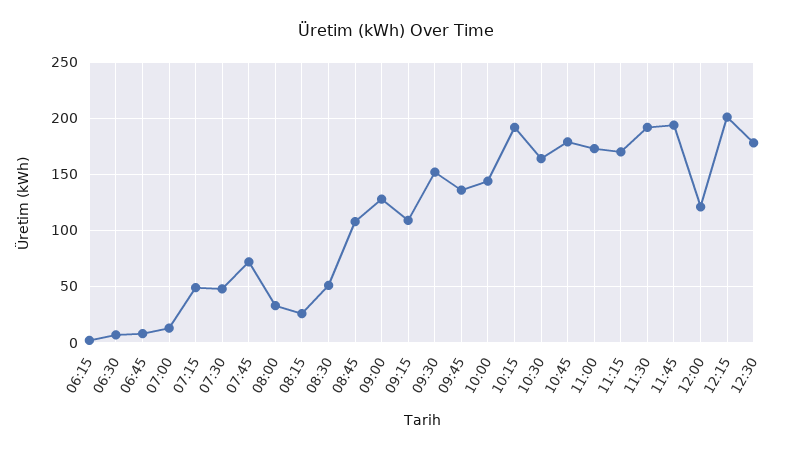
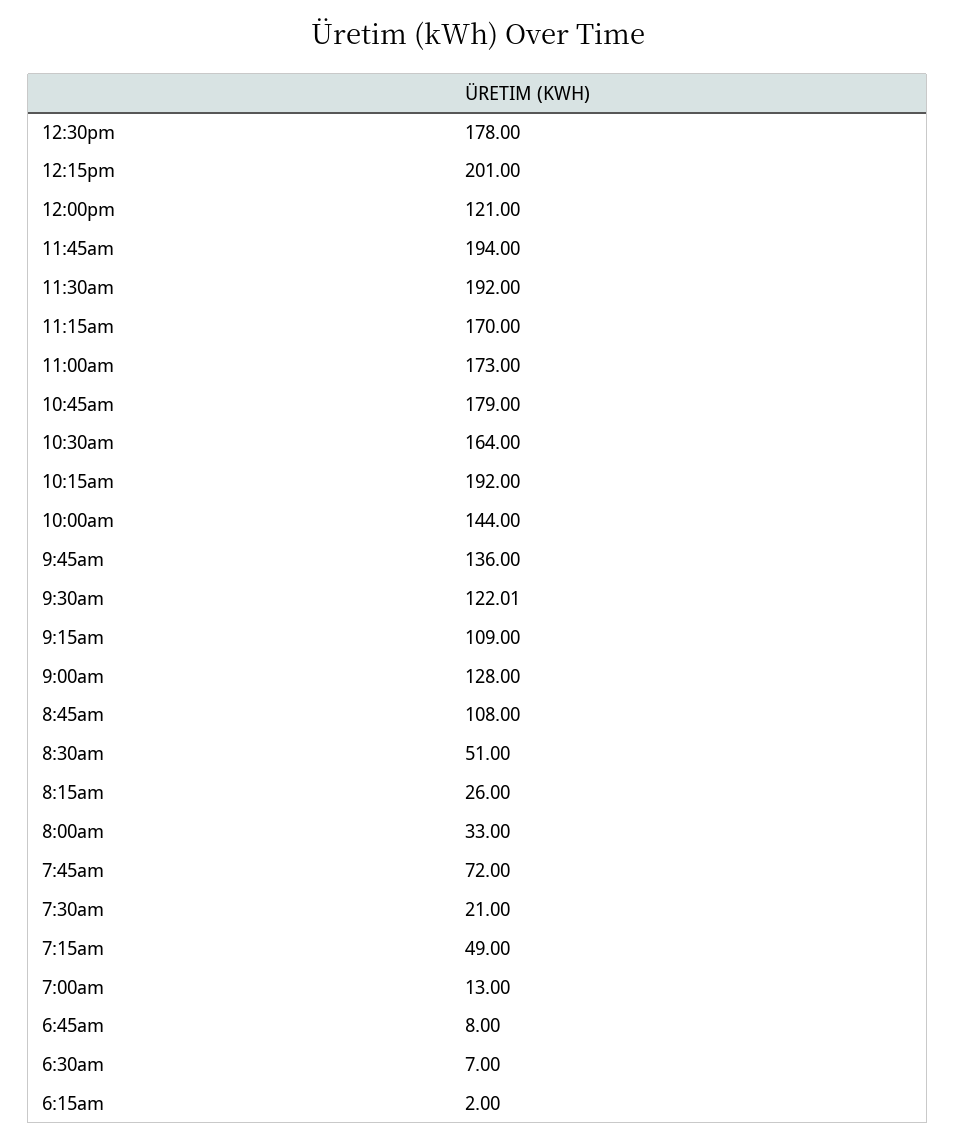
  {
    "06:15": 2,
    "06:30": 7,
    "06:45": 8,
    "07:00": 13,
    "07:15": 49,
-   "07:30": 50,
+   "07:30": 21,
    "07:45": 72,
    "08:00": 33,
    "08:15": 26,
    "08:30": 51,
    "08:45": 108,
    "09:00": 128,
    "09:15": 109,
-   "09:30": 150,
+   "09:30": 122.01,
    "09:45": 136,
    "10:00": 144,
    "10:15": 192,
    "10:30": 164,
    "10:45": 179,
    "11:00": 173,
    "11:15": 170,
    "11:30": 192,
    "11:45": 194,
    "12:00": 121,
    "12:15": 201,
    "12:30": 178
  }

